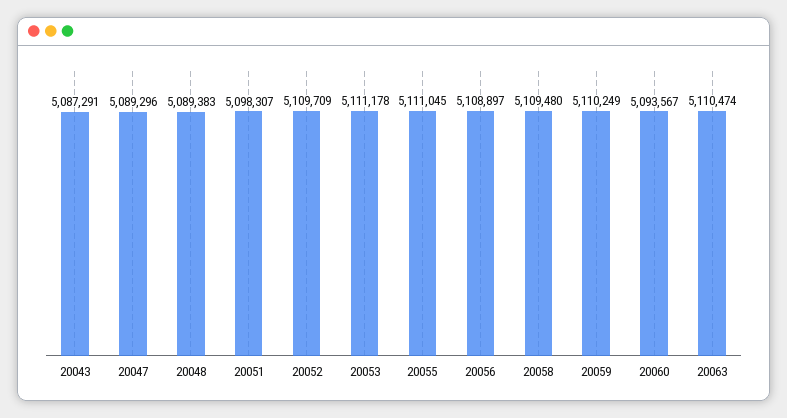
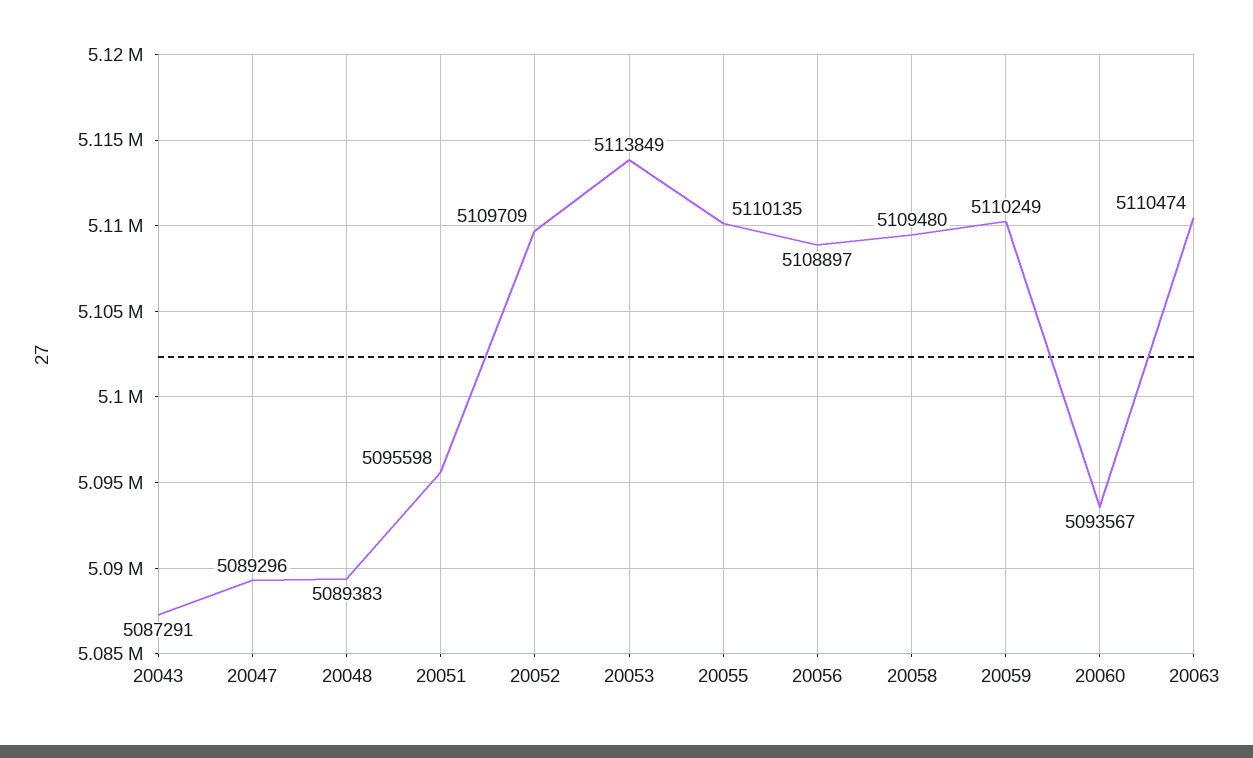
  {
    "20043": 5087291,
    "20047": 5089296,
    "20048": 5089383,
-   "20051": 5098307,
+   "20051": 5095598,
    "20052": 5109709,
-   "20053": 5111178,
+   "20053": 5113849,
-   "20055": 5111045,
+   "20055": 5110135,
    "20056": 5108897,
    "20058": 5109480,
    "20059": 5110249,
    "20060": 5093567,
    "20063": 5110474
  }

